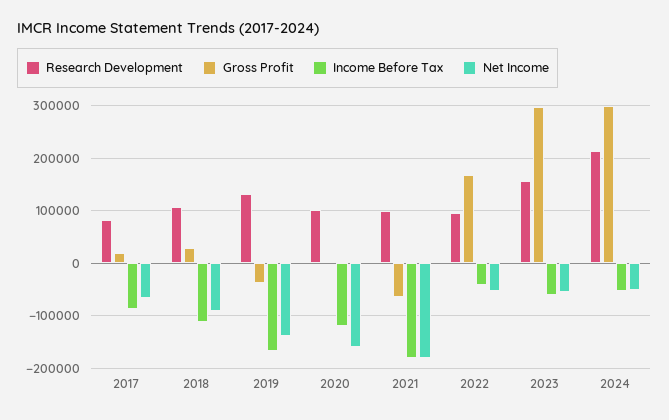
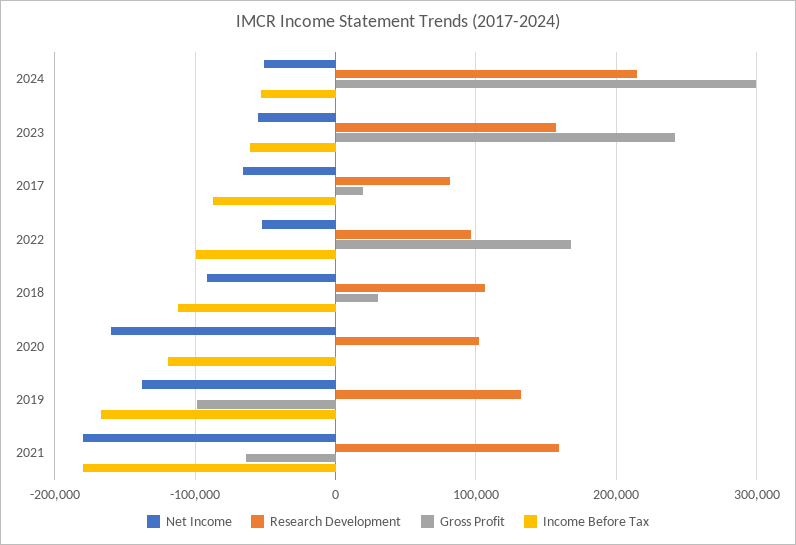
  {
    "Research Development": {
      "2017": 80000,
      "2018": 110000,
      "2019": 130000,
      "2020": 100000,
-     "2021": 100000,
+     "2021": 160000,
      "2022": 100000,
      "2023": 160000,
      "2024": 210000
    },
    "Gross Profit": {
      "2017": 20000,
      "2018": 30000,
-     "2019": -40000,
+     "2019": -100000,
      "2020": 0,
      "2021": -60000,
      "2022": 170000,
-     "2023": 300000,
+     "2023": 240000,
      "2024": 300000
    },
    "Income Before Tax": {
      "2017": -90000,
      "2018": -110000,
      "2019": -170000,
      "2020": -120000,
      "2021": -180000,
-     "2022": -40000,
+     "2022": -100000,
      "2023": -60000,
      "2024": -50000
    },
    "Net Income": {
      "2017": -70000,
      "2018": -90000,
      "2019": -140000,
      "2020": -160000,
      "2021": -180000,
      "2022": -50000,
      "2023": -60000,
      "2024": -50000
    }
  }

